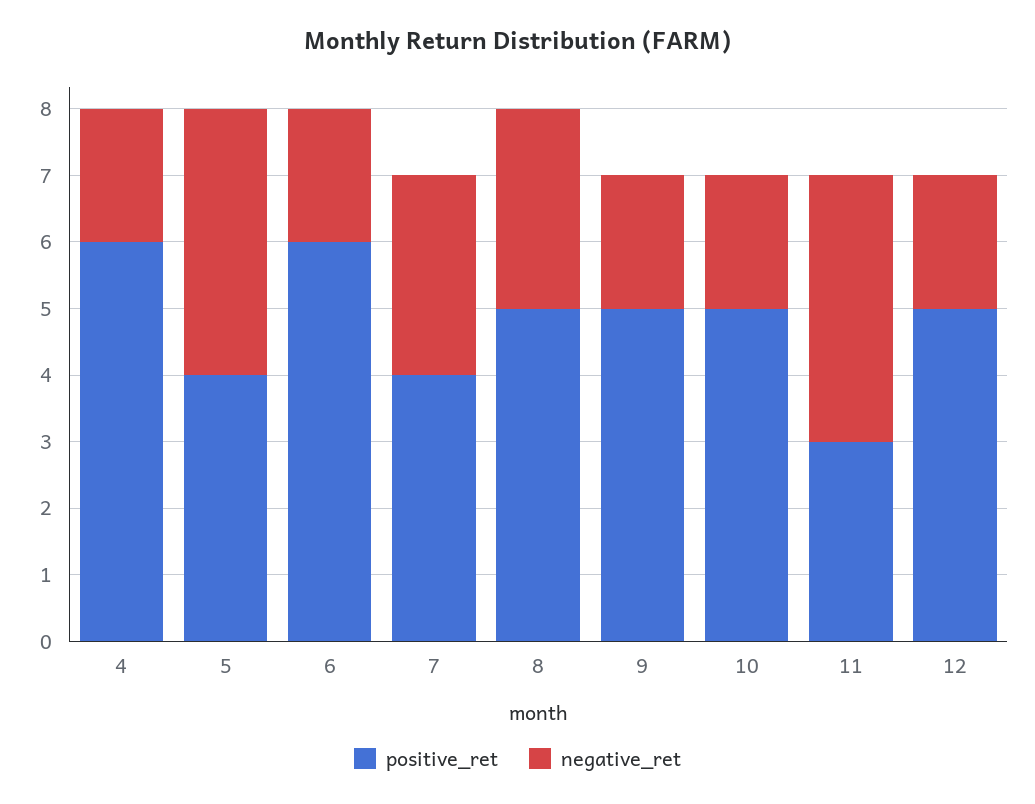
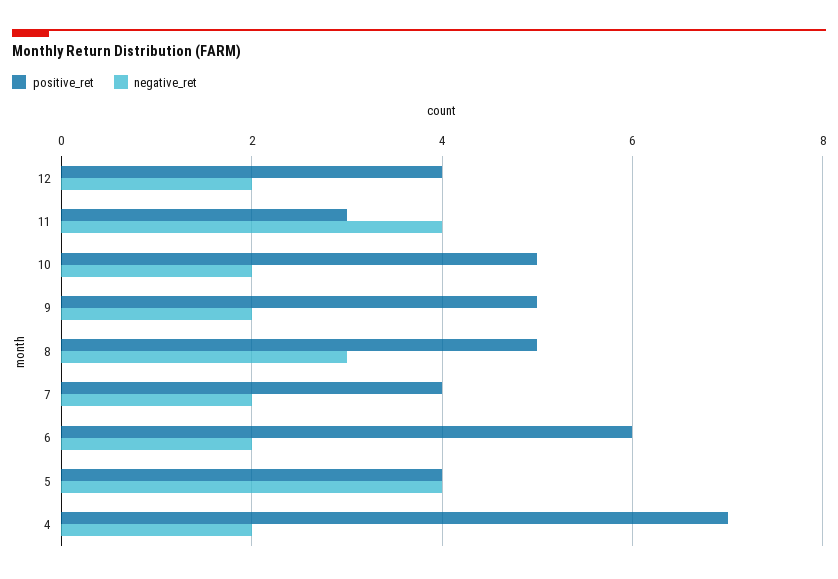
  {
    "positive_ret": {
-     "4": 6,
+     "4": 7,
      "5": 4,
      "6": 6,
      "7": 4,
      "8": 5,
      "9": 5,
      "10": 5,
      "11": 3,
-     "12": 5
+     "12": 4
    },
    "negative_ret": {
      "4": 2,
      "5": 4,
      "6": 2,
-     "7": 3,
+     "7": 2,
      "8": 3,
      "9": 2,
      "10": 2,
      "11": 4,
      "12": 2
    }
  }

